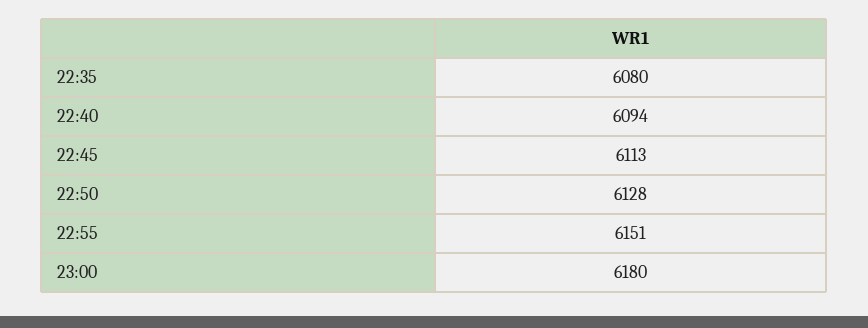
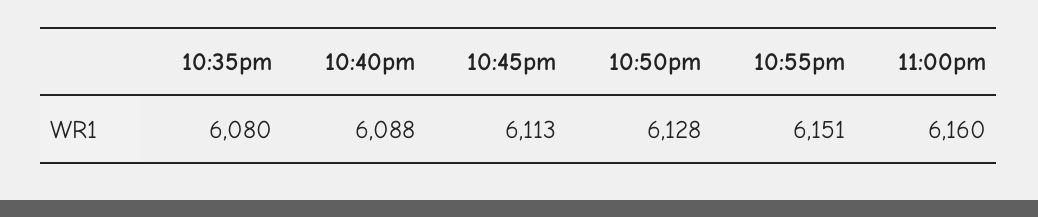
  {
    "22:35": 6080,
-   "22:40": 6094,
+   "22:40": 6088,
    "22:45": 6113,
    "22:50": 6128,
    "22:55": 6151,
-   "23:00": 6180
+   "23:00": 6160
  }

